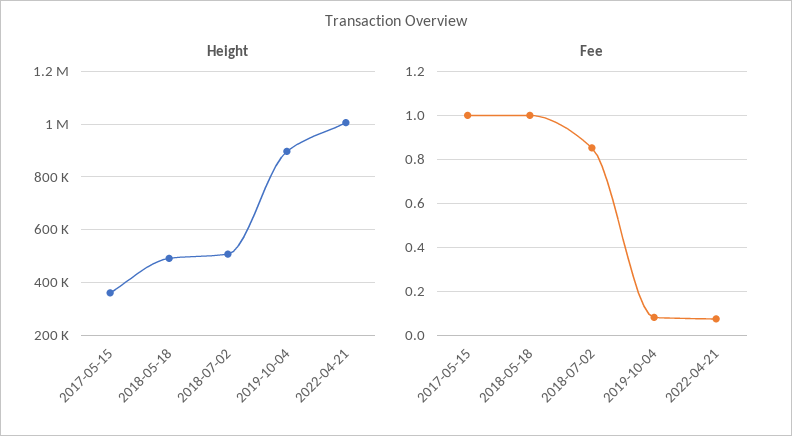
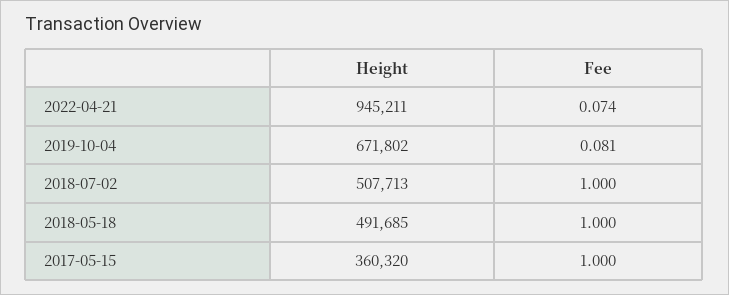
  {
    "Height": {
      "2017-05-15": 360320,
      "2018-05-18": 491685,
      "2018-07-02": 507713,
-     "2019-10-04": 900000,
+     "2019-10-04": 671802,
-     "2022-04-21": 1000000
+     "2022-04-21": 945211
    },
    "Fee": {
      "2017-05-15": 1,
      "2018-05-18": 1,
-     "2018-07-02": 0.85,
+     "2018-07-02": 1,
      "2019-10-04": 0.081,
      "2022-04-21": 0.074
    }
  }

